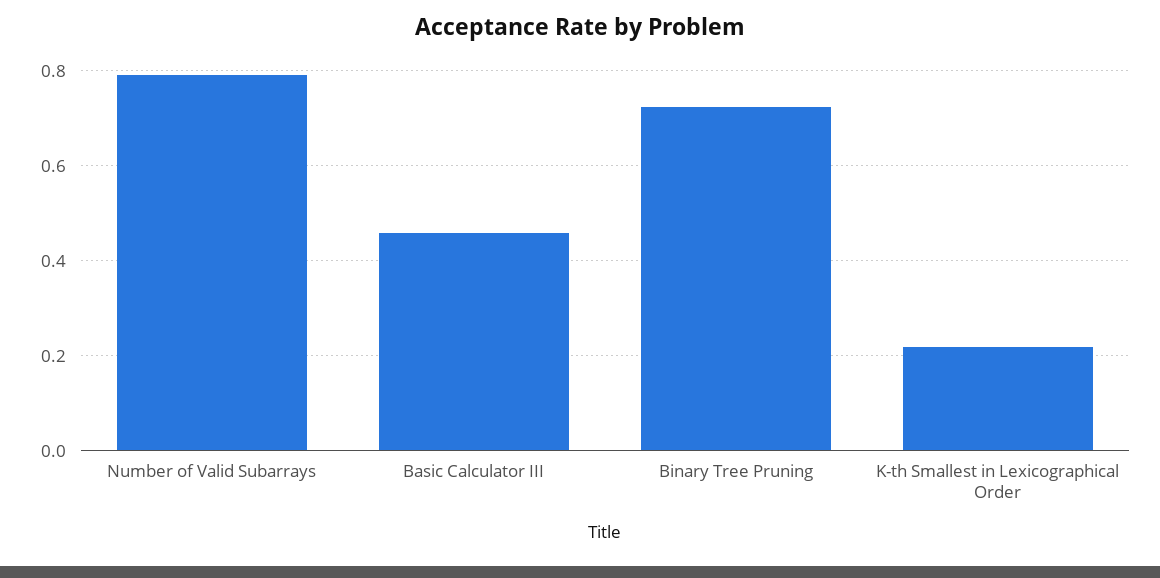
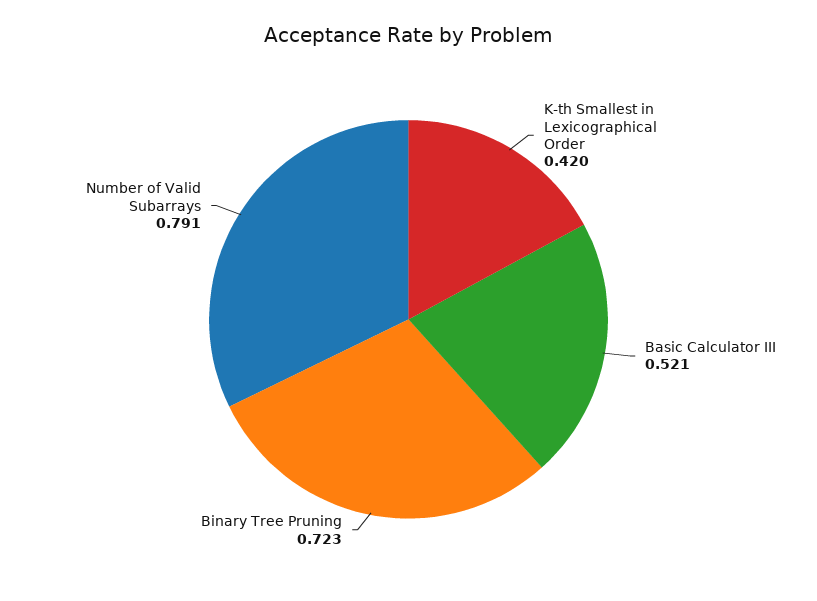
  {
    "Number of Valid Subarrays": 0.791,
-   "Basic Calculator III": 0.46,
+   "Basic Calculator III": 0.521,
    "Binary Tree Pruning": 0.723,
-   "K-th Smallest in Lexicographical Order": 0.22
+   "K-th Smallest in Lexicographical Order": 0.42
  }

